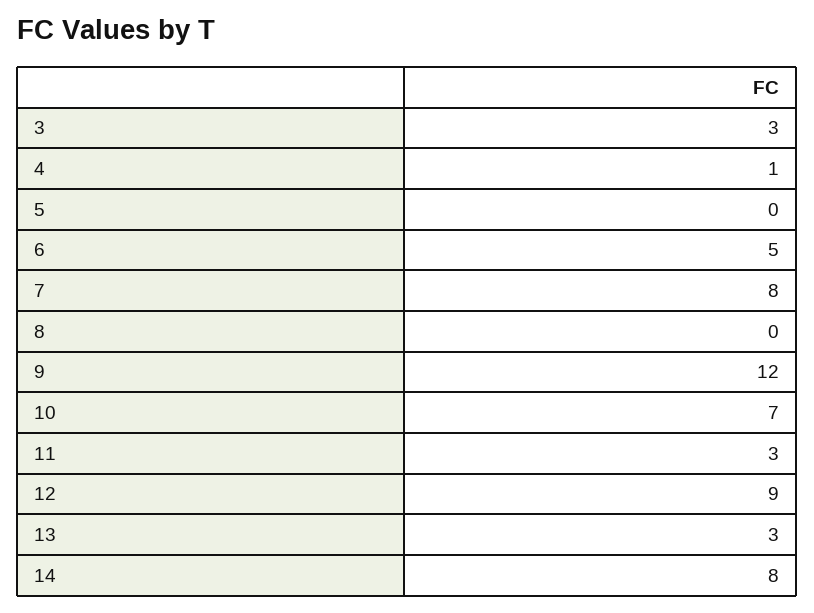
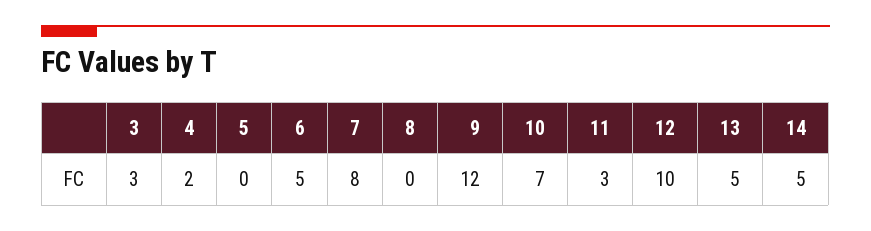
  {
    "3": 3,
-   "4": 1,
+   "4": 2,
    "5": 0,
    "6": 5,
    "7": 8,
    "8": 0,
    "9": 12,
    "10": 7,
    "11": 3,
-   "12": 9,
+   "12": 10,
-   "13": 3,
+   "13": 5,
-   "14": 8
+   "14": 5
  }

